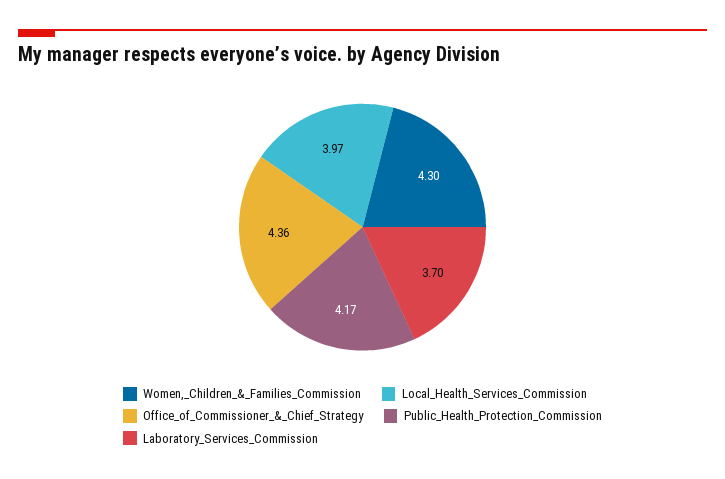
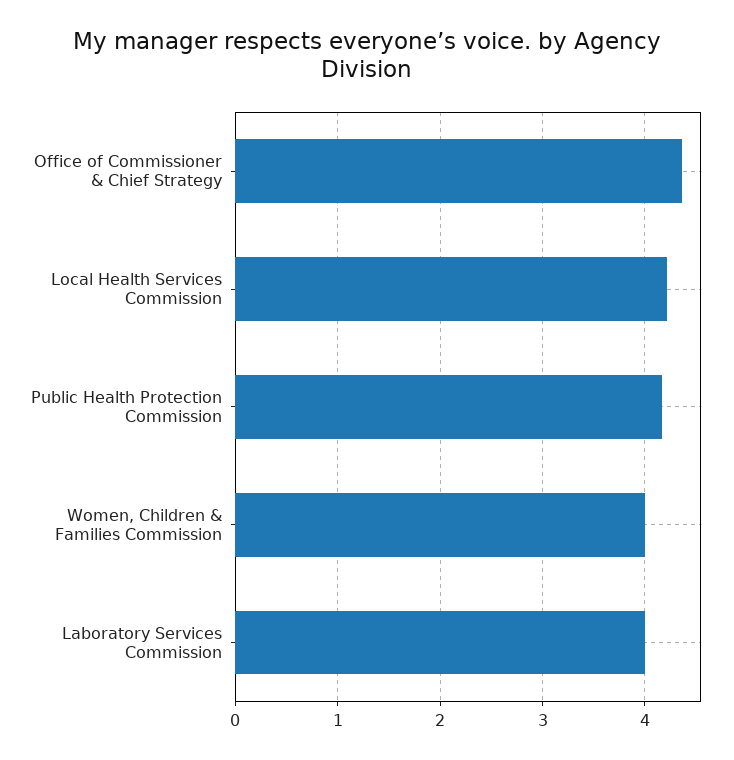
  {
-   "Women,_Children_&_Families_Commission": 4.3,
+   "Women,_Children_&_Families_Commission": 4,
-   "Local_Health_Services_Commission": 3.97,
+   "Local_Health_Services_Commission": 4.2,
    "Office_of_Commissioner_&_Chief_Strategy": 4.36,
    "Public_Health_Protection_Commission": 4.17,
-   "Laboratory_Services_Commission": 3.7
+   "Laboratory_Services_Commission": 4
  }

